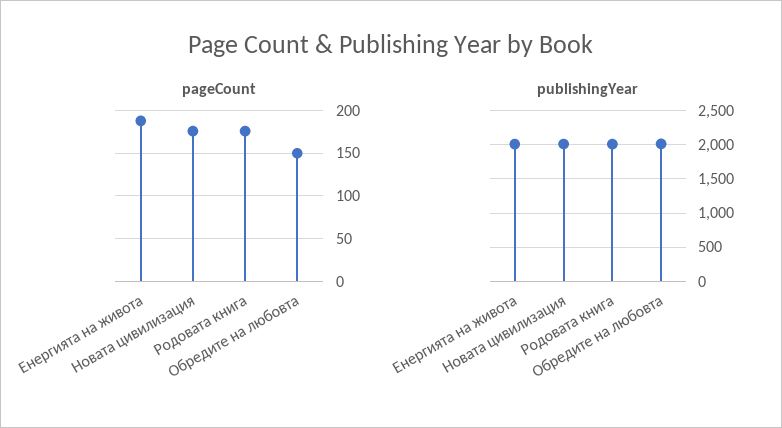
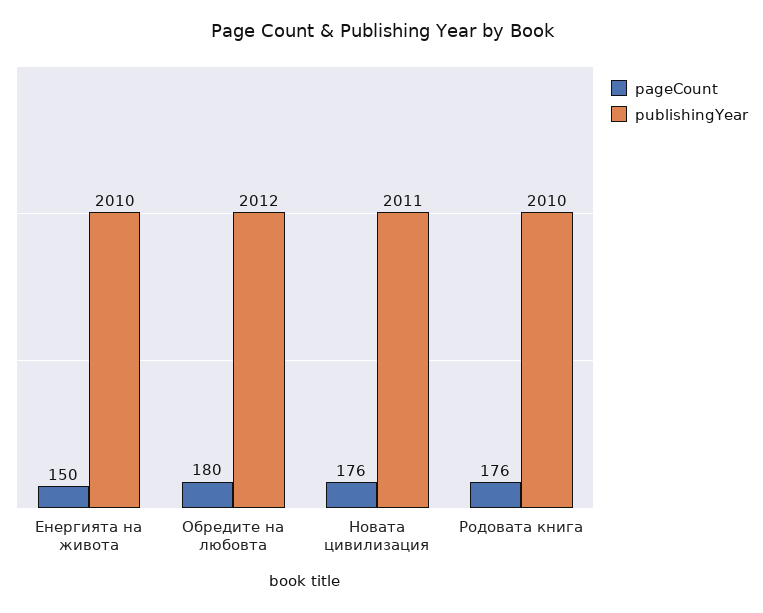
  {
    "pageCount": {
-     "Енергията на живота": 190,
+     "Енергията на живота": 150,
      "Новата цивилизация": 176,
      "Родовата книга": 176,
-     "Обредите на любовта": 150
+     "Обредите на любовта": 180
    },
    "publishingYear": {
      "Енергията на живота": 2010,
      "Новата цивилизация": 2011,
      "Родовата книга": 2010,
      "Обредите на любовта": 2012
    }
  }

